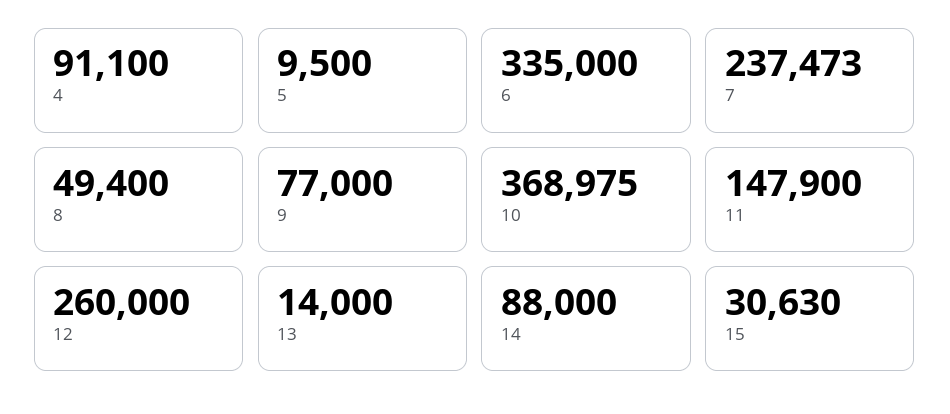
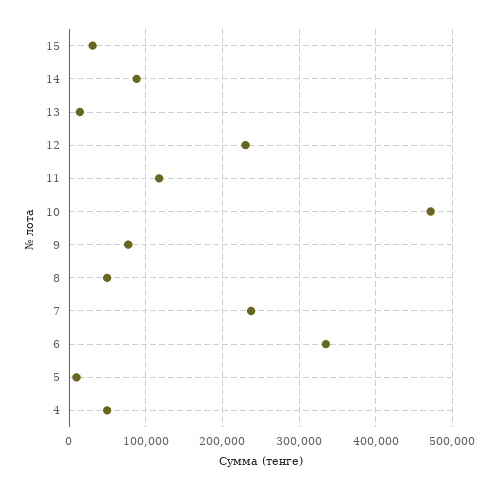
  {
-   "4": 91100,
+   "4": 50000,
    "5": 9500,
    "6": 335000,
    "7": 237473,
    "8": 49400,
    "9": 77000,
-   "10": 368975,
+   "10": 470000,
-   "11": 147900,
+   "11": 120000,
-   "12": 260000,
+   "12": 230000,
    "13": 14000,
    "14": 88000,
    "15": 30630
  }

